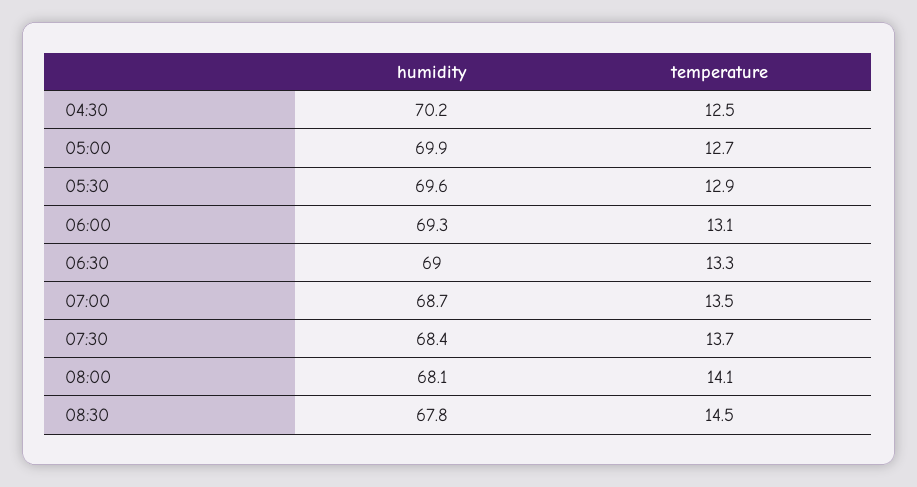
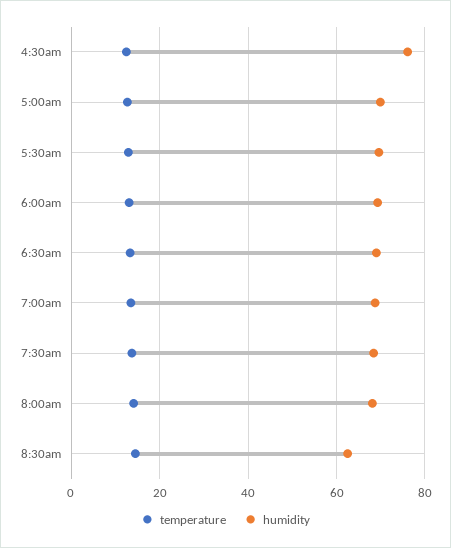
  {
    "humidity": {
-     "04:30": 70.2,
+     "04:30": 76,
      "05:00": 69.9,
      "05:30": 69.6,
      "06:00": 69.3,
      "06:30": 69,
      "07:00": 68.7,
      "07:30": 68.4,
      "08:00": 68.1,
-     "08:30": 67.8
+     "08:30": 62
    },
    "temperature": {
      "04:30": 12.5,
      "05:00": 12.7,
      "05:30": 12.9,
      "06:00": 13.1,
      "06:30": 13.3,
      "07:00": 13.5,
      "07:30": 13.7,
      "08:00": 14.1,
      "08:30": 14.5
    }
  }

